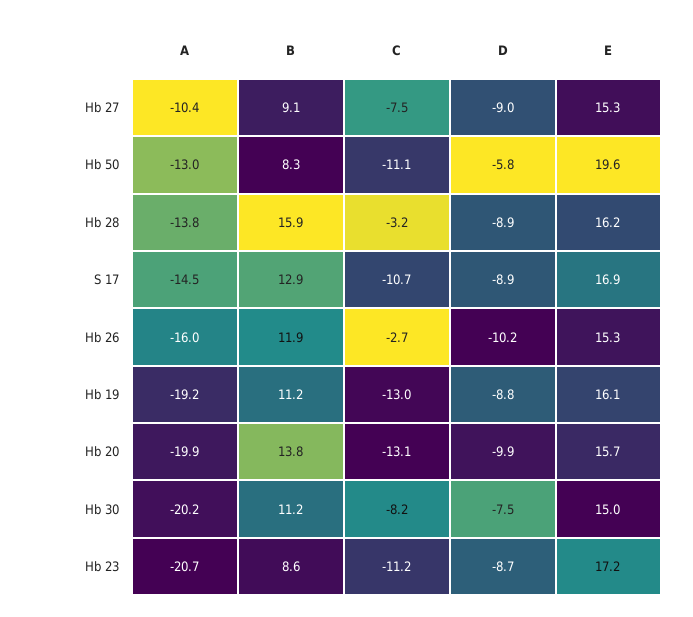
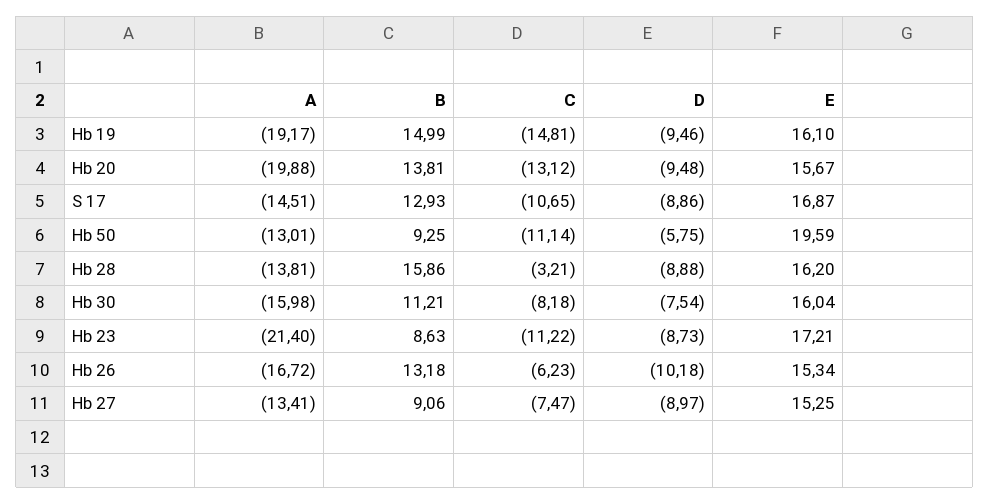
  {
    "A": {
-     "Hb 27": -10.4,
+     "Hb 27": -13.41,
      "Hb 50": -13.01,
      "Hb 28": -13.81,
      "S 17": -14.51,
-     "Hb 26": -16,
+     "Hb 26": -16.72,
      "Hb 19": -19.17,
      "Hb 20": -19.88,
-     "Hb 30": -20.2,
+     "Hb 30": -15.98,
-     "Hb 23": -20.7
+     "Hb 23": -21.4
    },
    "B": {
      "Hb 27": 9.06,
-     "Hb 50": 8.3,
+     "Hb 50": 9.25,
      "Hb 28": 15.86,
      "S 17": 12.93,
-     "Hb 26": 11.9,
+     "Hb 26": 13.18,
-     "Hb 19": 11.2,
+     "Hb 19": 14.99,
      "Hb 20": 13.81,
      "Hb 30": 11.21,
      "Hb 23": 8.63
    },
    "C": {
      "Hb 27": -7.47,
      "Hb 50": -11.14,
      "Hb 28": -3.21,
      "S 17": -10.65,
-     "Hb 26": -2.7,
+     "Hb 26": -6.23,
-     "Hb 19": -13,
+     "Hb 19": -14.81,
      "Hb 20": -13.12,
      "Hb 30": -8.18,
      "Hb 23": -11.22
    },
    "D": {
      "Hb 27": -8.97,
      "Hb 50": -5.75,
      "Hb 28": -8.88,
      "S 17": -8.86,
      "Hb 26": -10.18,
-     "Hb 19": -8.8,
+     "Hb 19": -9.46,
-     "Hb 20": -9.9,
+     "Hb 20": -9.48,
      "Hb 30": -7.54,
      "Hb 23": -8.73
    },
    "E": {
      "Hb 27": 15.25,
      "Hb 50": 19.59,
      "Hb 28": 16.2,
      "S 17": 16.87,
      "Hb 26": 15.34,
      "Hb 19": 16.1,
      "Hb 20": 15.67,
-     "Hb 30": 15,
+     "Hb 30": 16.04,
      "Hb 23": 17.21
    }
  }

